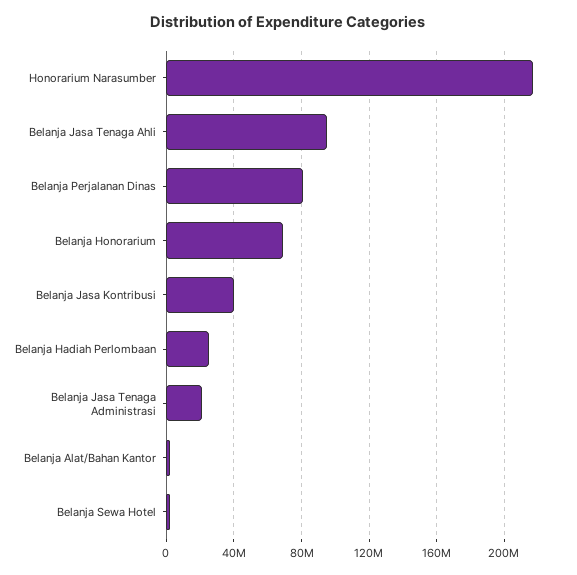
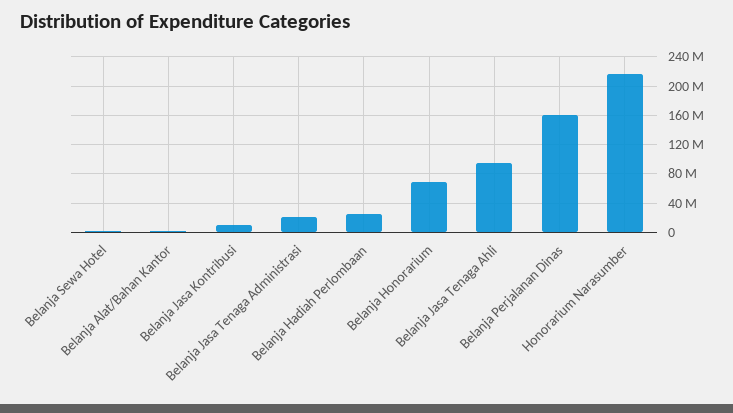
  {
    "Honorarium Narasumber": 215000000,
    "Belanja Jasa Tenaga Ahli": 95000000,
-   "Belanja Perjalanan Dinas": 80000000,
+   "Belanja Perjalanan Dinas": 160000000,
    "Belanja Honorarium": 70000000,
-   "Belanja Jasa Kontribusi": 40000000,
+   "Belanja Jasa Kontribusi": 10000000,
    "Belanja Hadiah Perlombaan": 25000000,
    "Belanja Jasa Tenaga Administrasi": 20000000,
    "Belanja Alat/Bahan Kantor": 0,
    "Belanja Sewa Hotel": 0
  }

